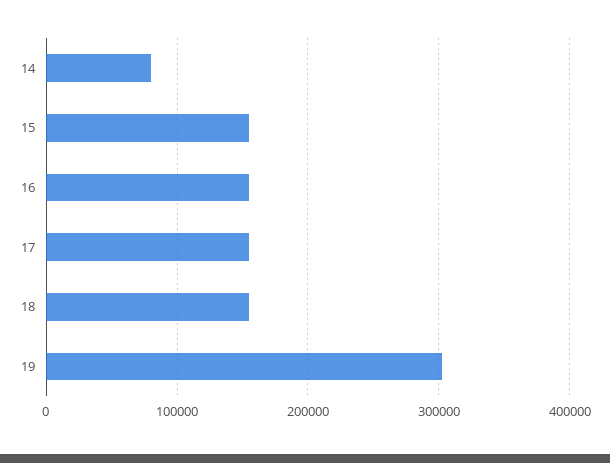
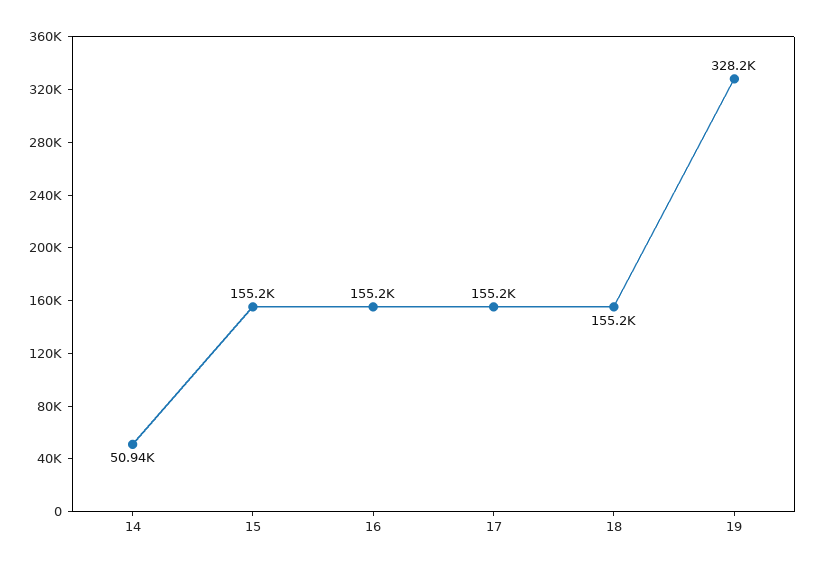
  {
-   "14": 80000,
+   "14": 50940,
    "15": 155200,
    "16": 155200,
    "17": 155200,
    "18": 155200,
-   "19": 300000
+   "19": 328200
  }

